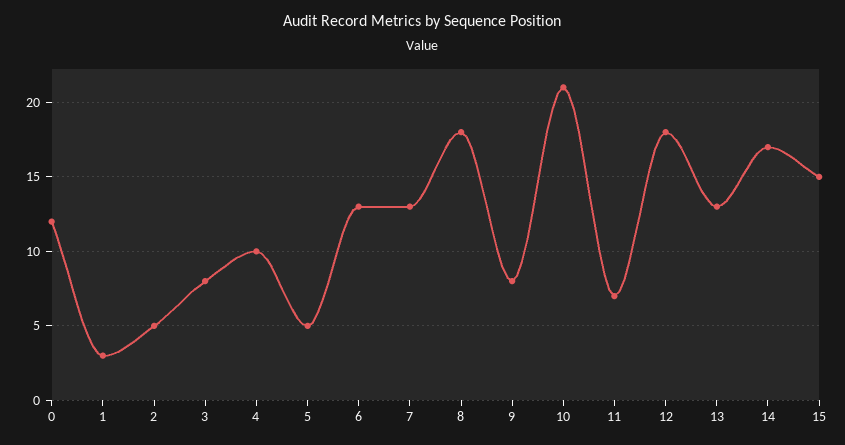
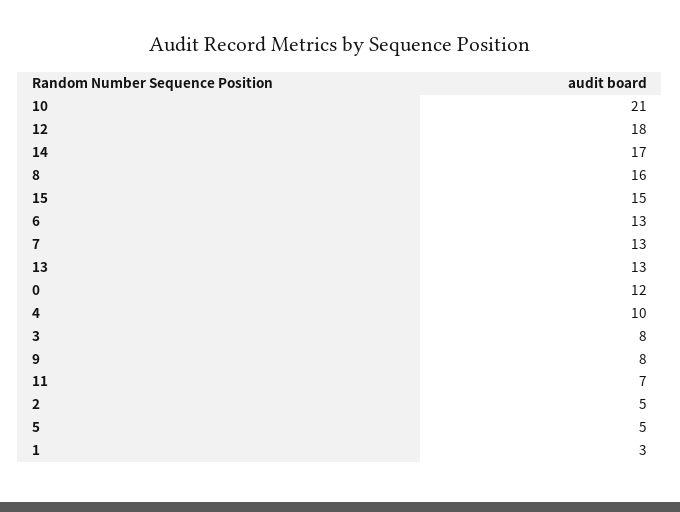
  {
    "0": 12,
    "1": 3,
    "2": 5,
    "3": 8,
    "4": 10,
    "5": 5,
    "6": 13,
    "7": 13,
-   "8": 18,
+   "8": 16,
    "9": 8,
    "10": 21,
    "11": 7,
    "12": 18,
    "13": 13,
    "14": 17,
    "15": 15
  }

